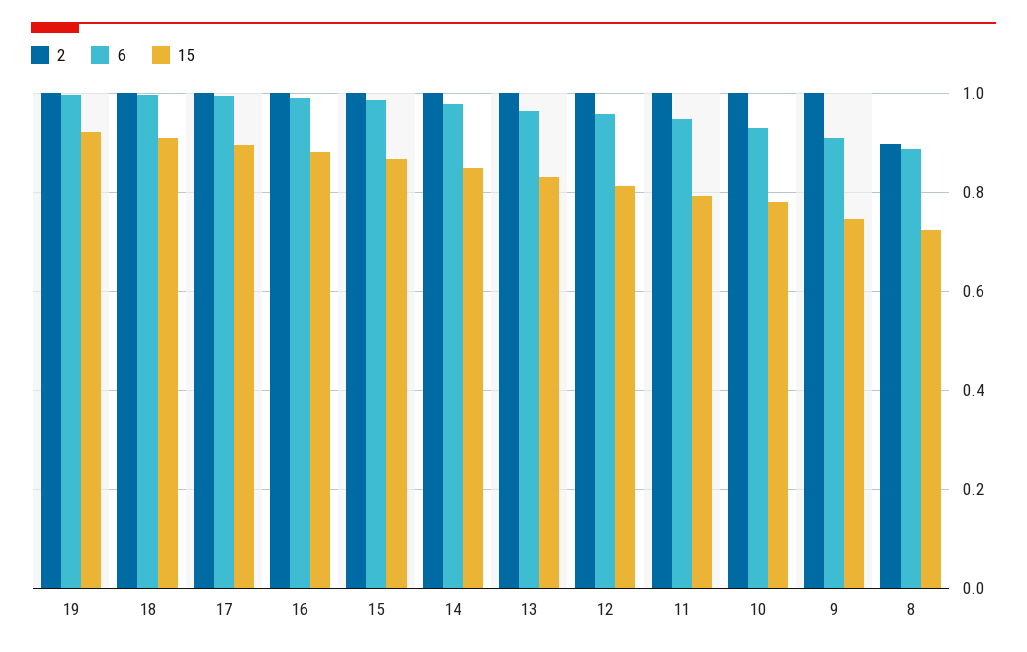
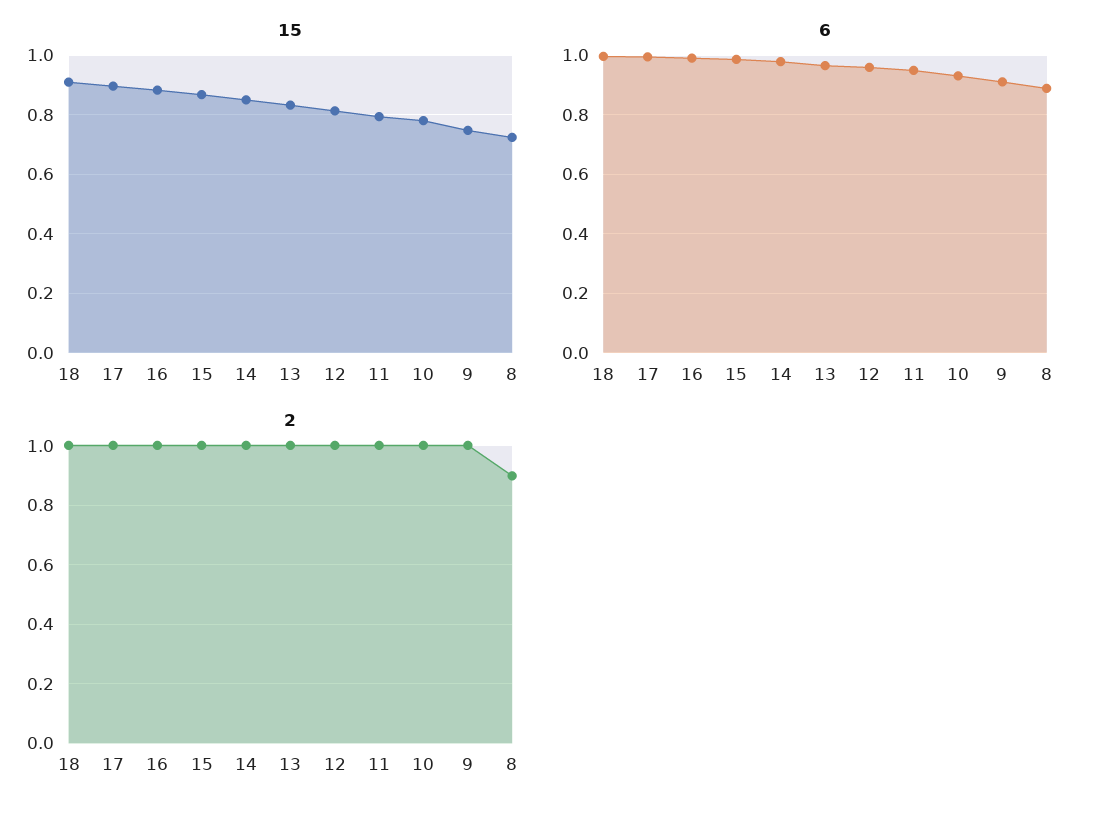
  {
    "2": {
-     "19": 1,
      "18": 1,
      "17": 1,
      "16": 1,
      "15": 1,
      "14": 1,
      "13": 1,
      "12": 1,
      "11": 1,
      "10": 1,
      "9": 1,
      "8": 0.9
    },
    "6": {
-     "19": 1,
      "18": 1,
      "17": 1,
      "16": 1,
      "15": 0.98,
      "14": 0.98,
      "13": 0.96,
      "12": 0.96,
      "11": 0.94,
      "10": 0.94,
      "9": 0.92,
      "8": 0.88
    },
    "15": {
-     "19": 0.92,
      "18": 0.9,
      "17": 0.9,
      "16": 0.88,
      "15": 0.86,
      "14": 0.86,
      "13": 0.84,
      "12": 0.82,
      "11": 0.8,
      "10": 0.78,
      "9": 0.74,
      "8": 0.72
    }
  }

